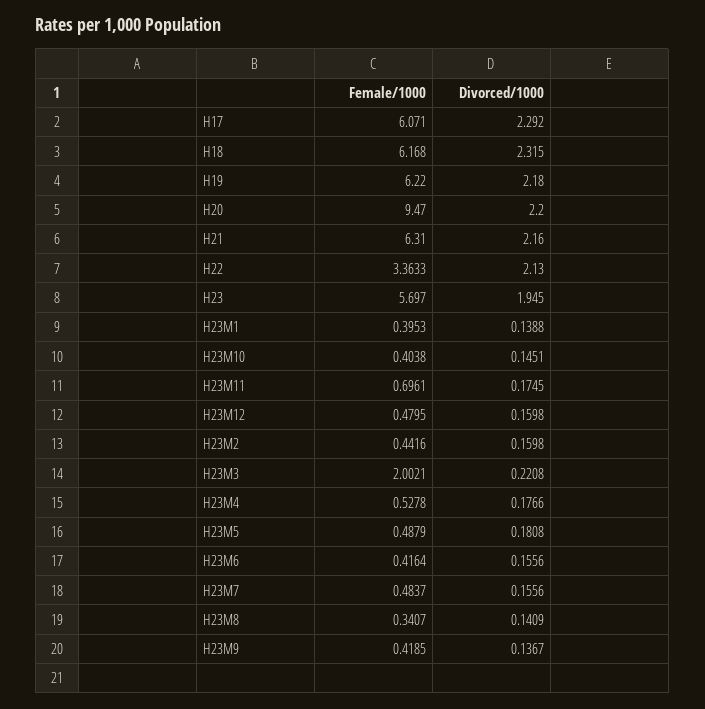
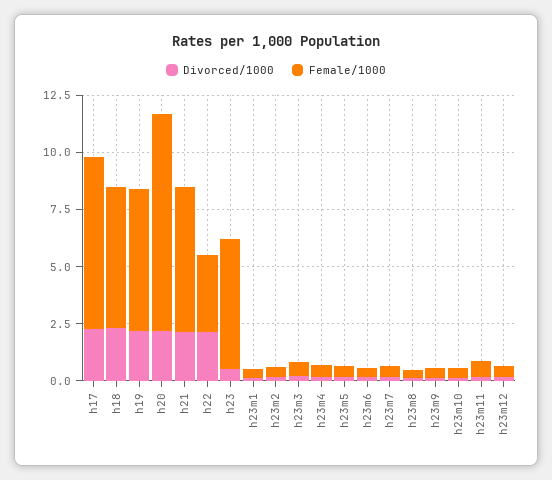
  {
    "Female/1000": {
-     "H17": 6.071,
+     "H17": 7.5,
      "H18": 6.168,
      "H19": 6.22,
      "H20": 9.47,
      "H21": 6.31,
      "H22": 3.3633,
      "H23": 5.697,
      "H23M1": 0.3953,
      "H23M10": 0.4038,
      "H23M11": 0.6961,
      "H23M12": 0.4795,
      "H23M2": 0.4416,
-     "H23M3": 2.0021,
+     "H23M3": 0.5,
      "H23M4": 0.5278,
      "H23M5": 0.4879,
      "H23M6": 0.4164,
      "H23M7": 0.4837,
      "H23M8": 0.3407,
      "H23M9": 0.4185
    },
    "Divorced/1000": {
      "H17": 2.292,
      "H18": 2.315,
      "H19": 2.18,
      "H20": 2.2,
      "H21": 2.16,
      "H22": 2.13,
-     "H23": 1.945,
+     "H23": 0.5,
      "H23M1": 0.1388,
      "H23M10": 0.1451,
      "H23M11": 0.1745,
      "H23M12": 0.1598,
      "H23M2": 0.1598,
      "H23M3": 0.2208,
      "H23M4": 0.1766,
      "H23M5": 0.1808,
      "H23M6": 0.1556,
      "H23M7": 0.1556,
      "H23M8": 0.1409,
      "H23M9": 0.1367
    }
  }

